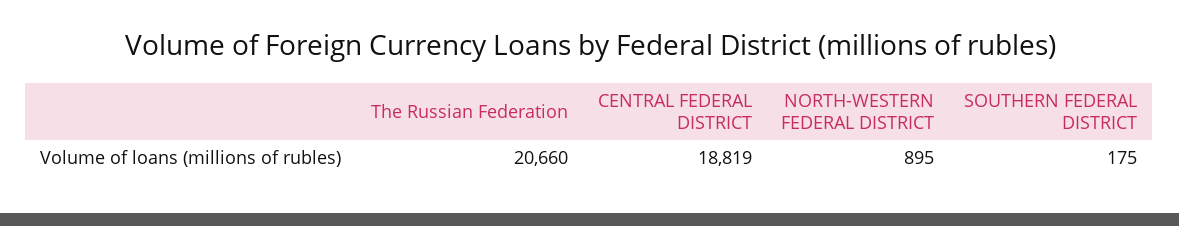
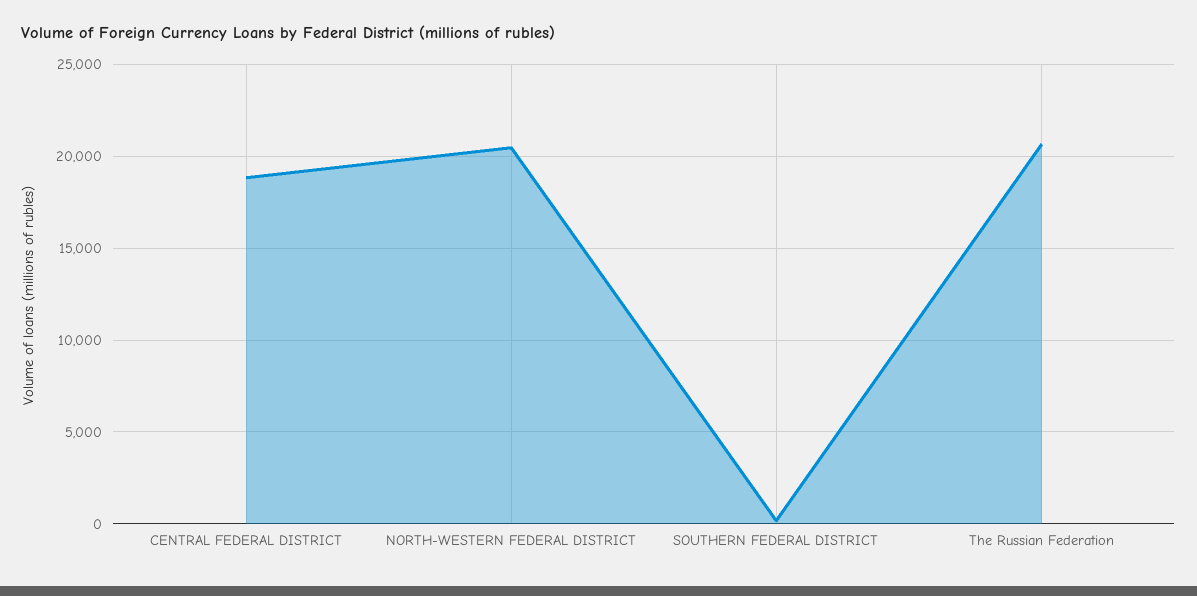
  {
    "The Russian Federation": 20660,
    "CENTRAL FEDERAL DISTRICT": 18819,
-   "NORTH-WESTERN FEDERAL DISTRICT": 895,
+   "NORTH-WESTERN FEDERAL DISTRICT": 20500,
    "SOUTHERN FEDERAL DISTRICT": 175
  }

